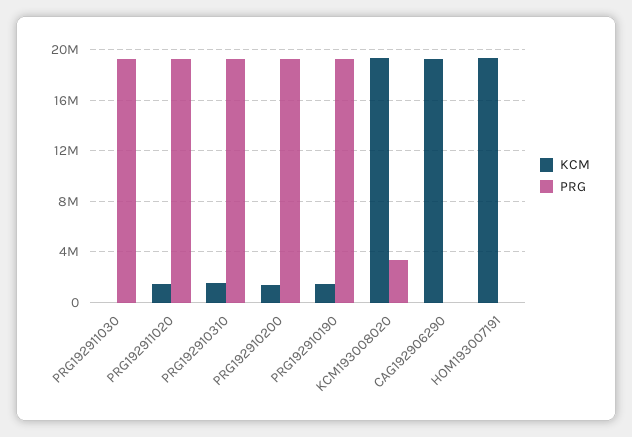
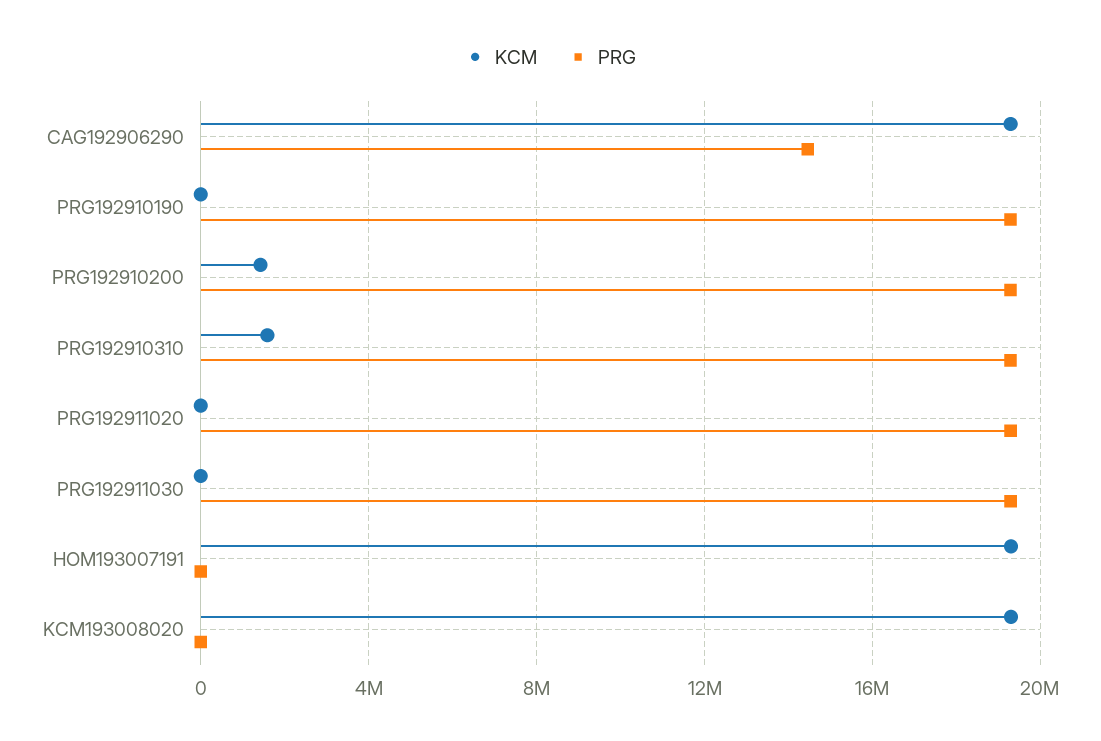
  {
    "KCM": {
      "PRG192911030": 0,
-     "PRG192911020": 1500000,
+     "PRG192911020": 0,
      "PRG192910310": 1500000,
      "PRG192910200": 1500000,
-     "PRG192910190": 1500000,
+     "PRG192910190": 0,
      "KCM193008020": 19500000,
      "CAG192906290": 19500000,
      "HOM193007191": 19500000
    },
    "PRG": {
      "PRG192911030": 19500000,
      "PRG192911020": 19500000,
      "PRG192910310": 19500000,
      "PRG192910200": 19500000,
      "PRG192910190": 19500000,
-     "KCM193008020": 3500000,
+     "KCM193008020": 0,
-     "CAG192906290": 0,
+     "CAG192906290": 14500000,
      "HOM193007191": 0
    }
  }

